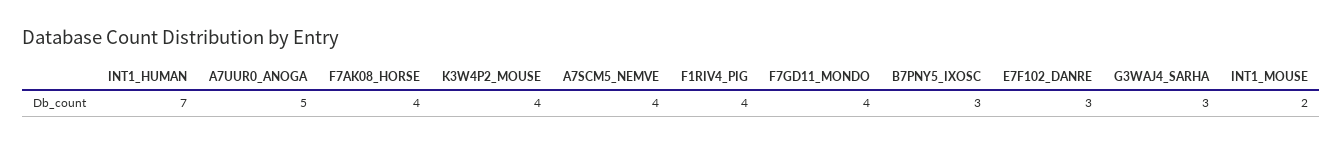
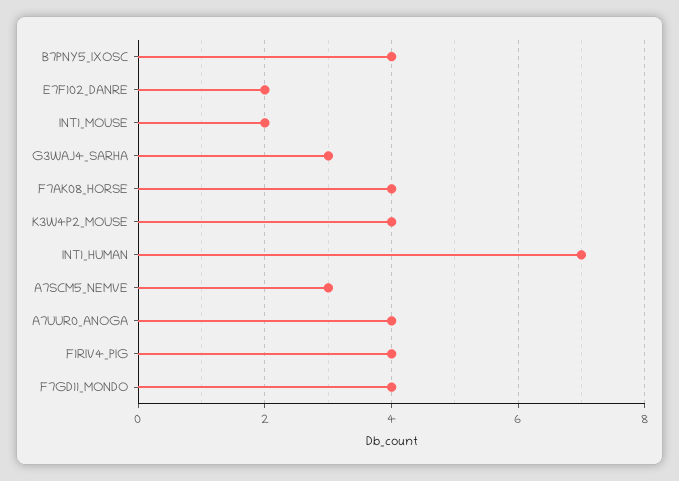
  {
    "INT1_HUMAN": 7,
-   "A7UUR0_ANOGA": 5,
+   "A7UUR0_ANOGA": 4,
    "F7AK08_HORSE": 4,
    "K3W4P2_MOUSE": 4,
-   "A7SCM5_NEMVE": 4,
+   "A7SCM5_NEMVE": 3,
    "F1RIV4_PIG": 4,
    "F7GD11_MONDO": 4,
-   "B7PNY5_IXOSC": 3,
+   "B7PNY5_IXOSC": 4,
-   "E7F102_DANRE": 3,
+   "E7F102_DANRE": 2,
    "G3WAJ4_SARHA": 3,
    "INT1_MOUSE": 2
  }

